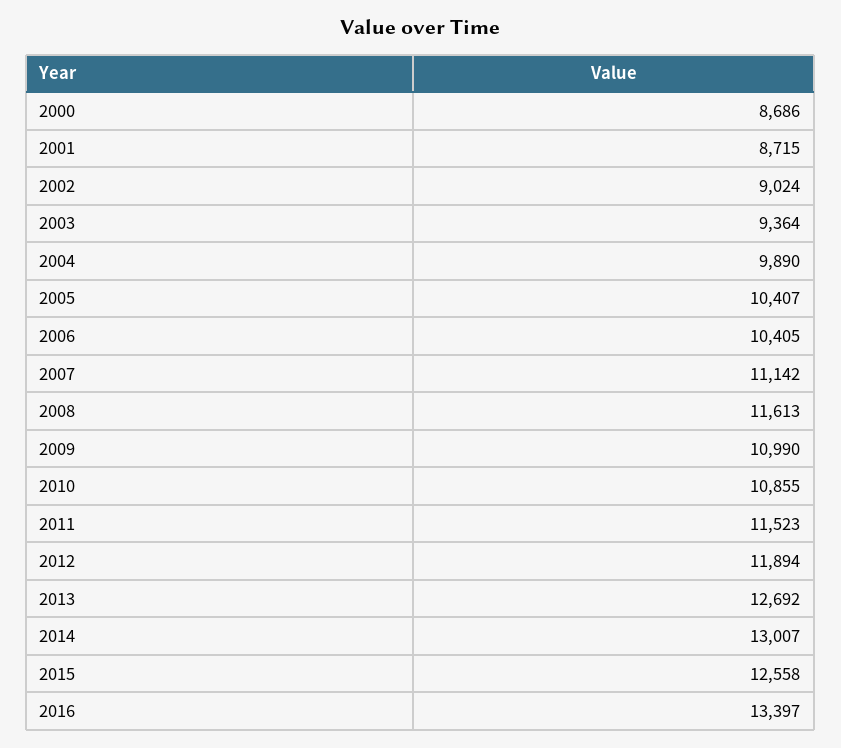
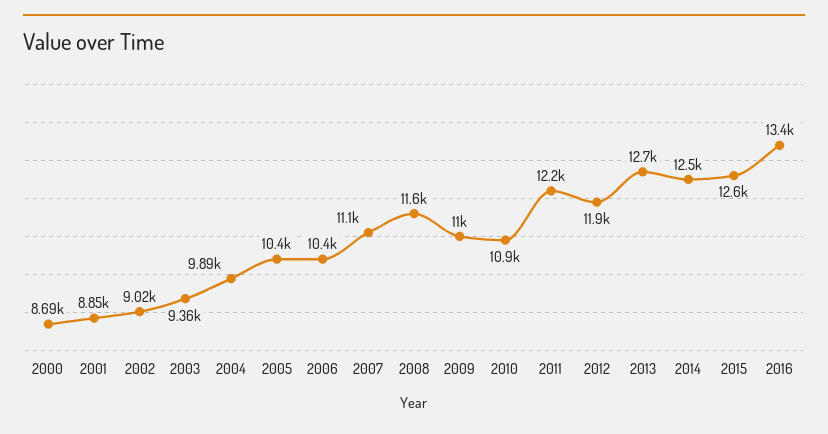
  {
    "2000": 8686,
-   "2001": 8715,
+   "2001": 8850,
    "2002": 9024,
    "2003": 9364,
    "2004": 9890,
    "2005": 10407,
    "2006": 10405,
    "2007": 11142,
    "2008": 11613,
    "2009": 10990,
    "2010": 10855,
-   "2011": 11523,
+   "2011": 12200,
    "2012": 11894,
    "2013": 12692,
-   "2014": 13007,
+   "2014": 12500,
    "2015": 12558,
    "2016": 13397
  }

